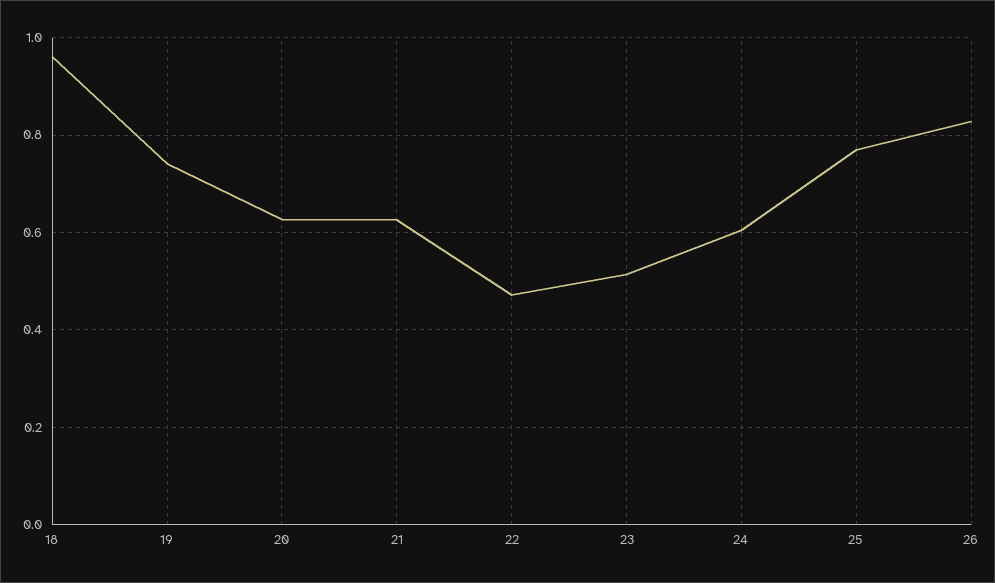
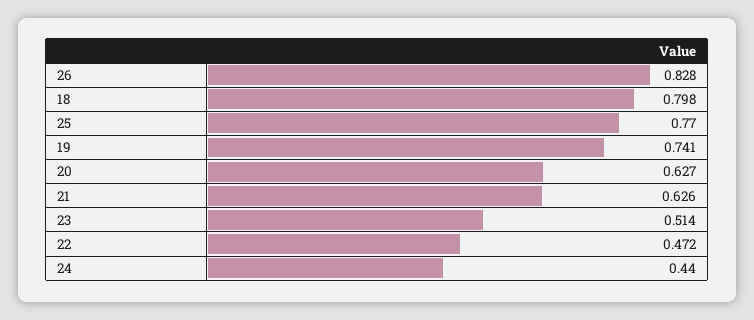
  {
-   "18": 0.96,
+   "18": 0.798,
    "19": 0.741,
    "20": 0.627,
    "21": 0.626,
    "22": 0.472,
    "23": 0.514,
-   "24": 0.6,
+   "24": 0.44,
    "25": 0.77,
    "26": 0.828
  }

